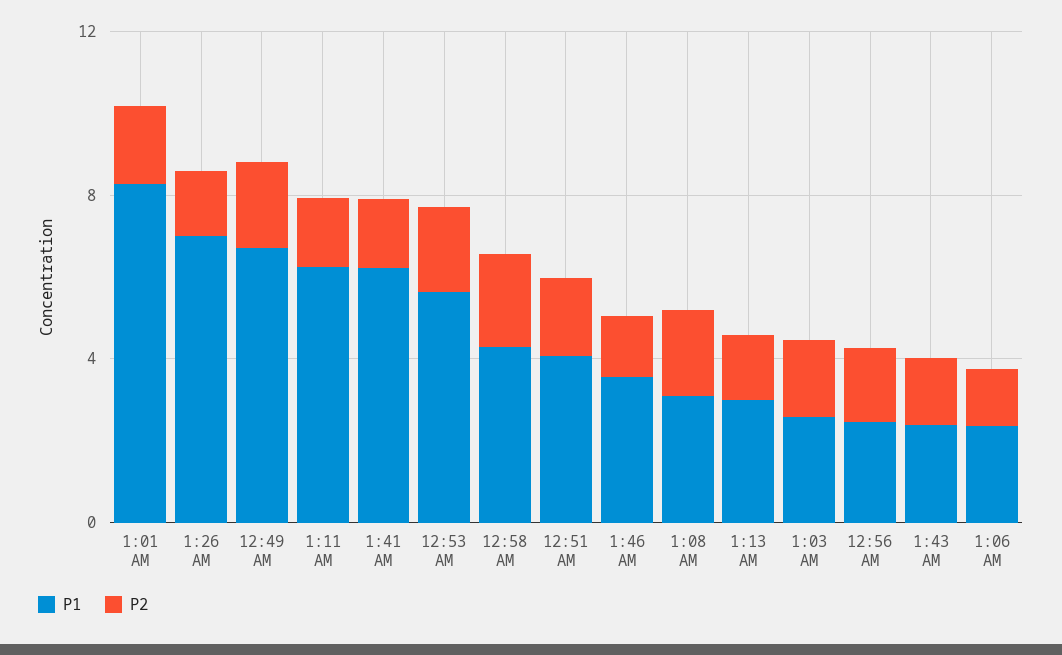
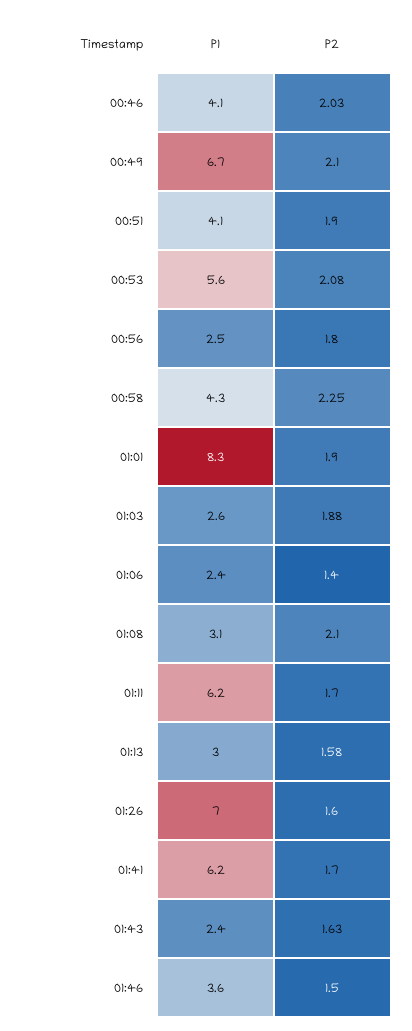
  {
    "P1": {
      "1:01 AM": 8.3,
      "1:26 AM": 7,
      "12:49 AM": 6.7,
      "1:11 AM": 6.2,
      "1:41 AM": 6.2,
      "12:53 AM": 5.6,
      "12:58 AM": 4.3,
      "12:51 AM": 4.1,
      "1:46 AM": 3.6,
      "1:08 AM": 3.1,
      "1:13 AM": 3,
      "1:03 AM": 2.6,
      "12:56 AM": 2.5,
      "1:43 AM": 2.4,
-     "1:06 AM": 2.4
+     "1:06 AM": 2.4,
+     "00:46": 4.1
    },
    "P2": {
      "1:01 AM": 1.9,
      "1:26 AM": 1.6,
      "12:49 AM": 2.1,
      "1:11 AM": 1.7,
      "1:41 AM": 1.7,
      "12:53 AM": 2.08,
      "12:58 AM": 2.25,
      "12:51 AM": 1.9,
      "1:46 AM": 1.5,
      "1:08 AM": 2.1,
      "1:13 AM": 1.58,
      "1:03 AM": 1.88,
      "12:56 AM": 1.8,
      "1:43 AM": 1.63,
-     "1:06 AM": 1.4
+     "1:06 AM": 1.4,
+     "00:46": 2.03
    }
  }

